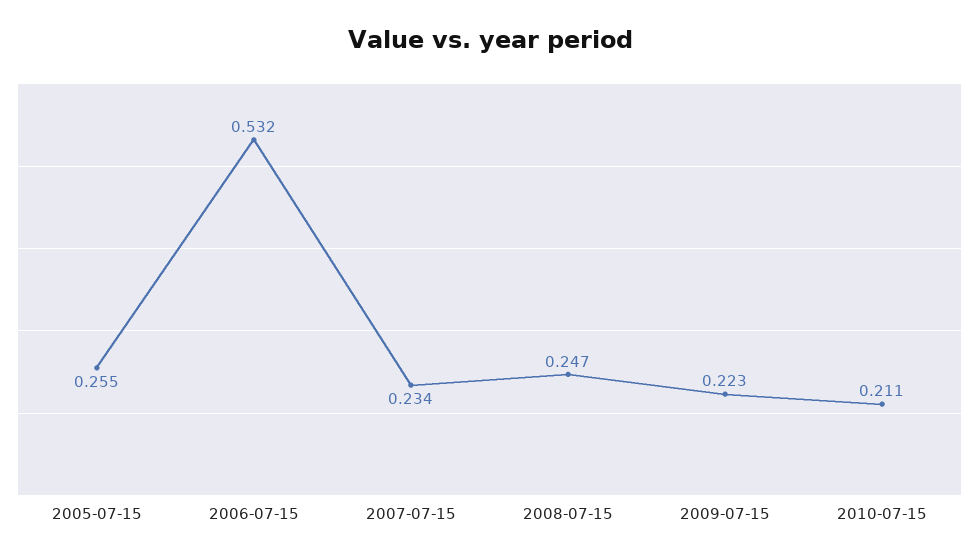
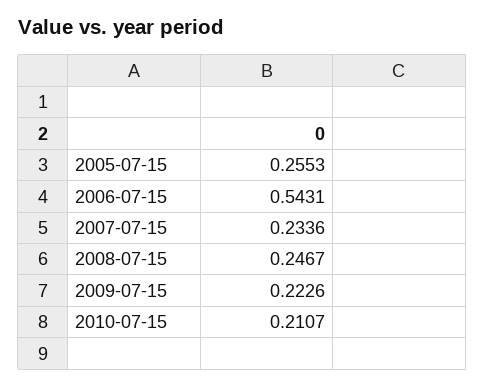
  {
    "2005-07-15": 0.2553,
-   "2006-07-15": 0.532,
+   "2006-07-15": 0.5431,
    "2007-07-15": 0.2336,
    "2008-07-15": 0.2467,
    "2009-07-15": 0.2226,
    "2010-07-15": 0.2107
  }

